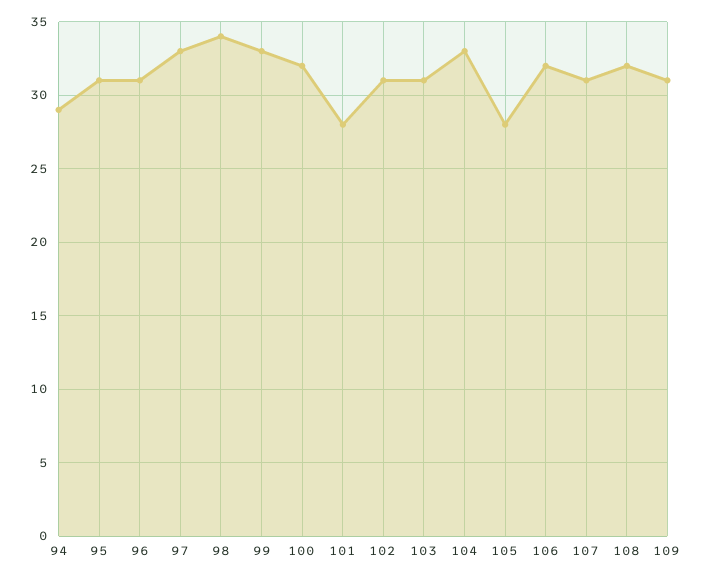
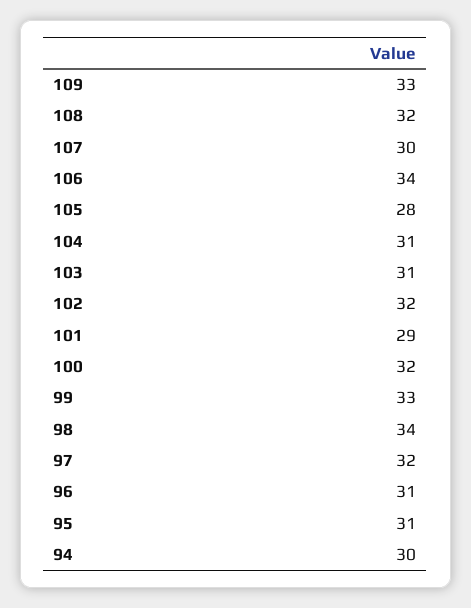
  {
-   "94": 29,
+   "94": 30,
    "95": 31,
    "96": 31,
-   "97": 33,
+   "97": 32,
    "98": 34,
    "99": 33,
    "100": 32,
-   "101": 28,
+   "101": 29,
-   "102": 31,
+   "102": 32,
    "103": 31,
-   "104": 33,
+   "104": 31,
    "105": 28,
-   "106": 32,
+   "106": 34,
-   "107": 31,
+   "107": 30,
    "108": 32,
-   "109": 31
+   "109": 33
  }

